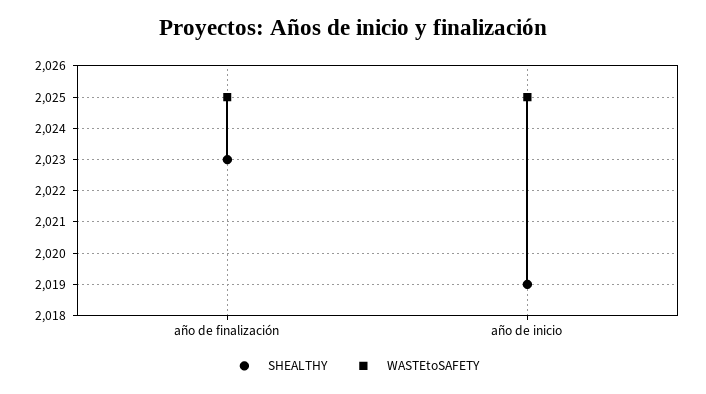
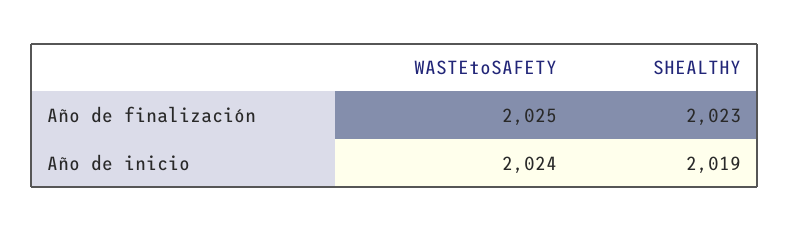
  {
    "SHEALTHY": {
      "año de finalización": 2023,
      "año de inicio": 2019
    },
    "WASTEtoSAFETY": {
      "año de finalización": 2025,
-     "año de inicio": 2025
+     "año de inicio": 2024
    }
  }

